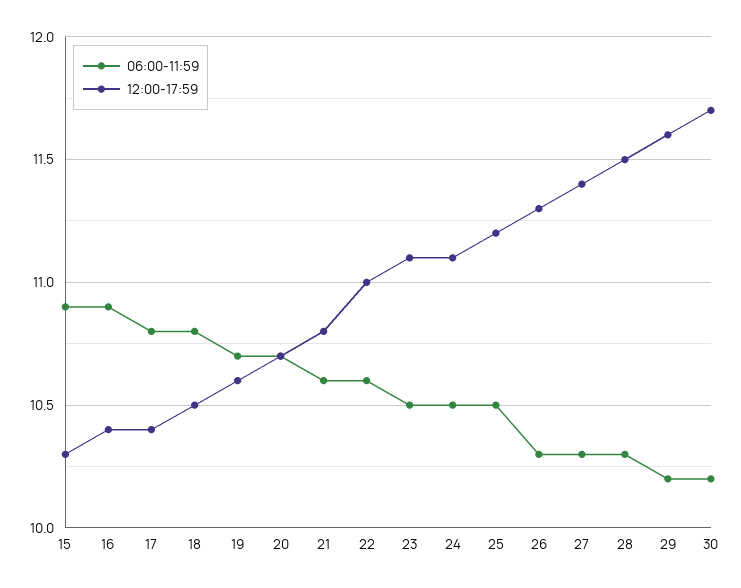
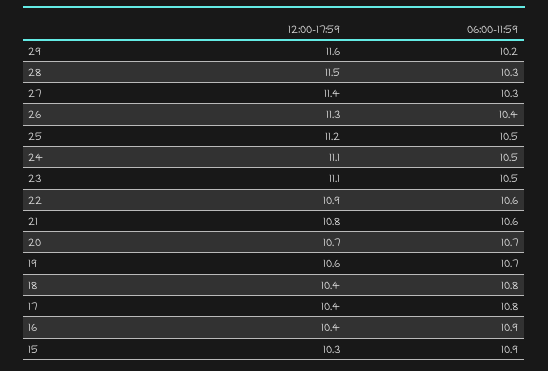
  {
    "06:00-11:59": {
      "15": 10.9,
      "16": 10.9,
      "17": 10.8,
      "18": 10.8,
      "19": 10.7,
      "20": 10.7,
      "21": 10.6,
      "22": 10.6,
      "23": 10.5,
      "24": 10.5,
      "25": 10.5,
-     "26": 10.3,
+     "26": 10.4,
      "27": 10.3,
      "28": 10.3,
-     "29": 10.2,
+     "29": 10.2
-     "30": 10.2
    },
    "12:00-17:59": {
      "15": 10.3,
      "16": 10.4,
      "17": 10.4,
-     "18": 10.5,
+     "18": 10.4,
      "19": 10.6,
      "20": 10.7,
      "21": 10.8,
-     "22": 11,
+     "22": 10.9,
      "23": 11.1,
      "24": 11.1,
      "25": 11.2,
      "26": 11.3,
      "27": 11.4,
      "28": 11.5,
-     "29": 11.6,
+     "29": 11.6
-     "30": 11.7
    }
  }

